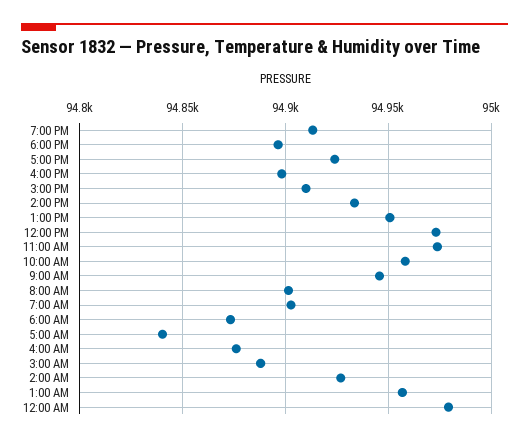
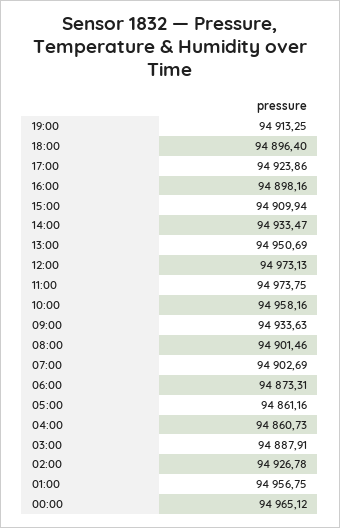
  {
    "7:00 PM": 94913.25,
    "6:00 PM": 94896.4,
    "5:00 PM": 94923.86,
    "4:00 PM": 94898.16,
    "3:00 PM": 94909.94,
    "2:00 PM": 94933.47,
    "1:00 PM": 94950.69,
    "12:00 PM": 94973.13,
    "11:00 AM": 94973.75,
    "10:00 AM": 94958.16,
-   "9:00 AM": 94945,
+   "9:00 AM": 94933.63,
    "8:00 AM": 94901.46,
    "7:00 AM": 94902.69,
    "6:00 AM": 94873.31,
-   "5:00 AM": 94840,
+   "5:00 AM": 94861.16,
-   "4:00 AM": 94875,
+   "4:00 AM": 94860.73,
    "3:00 AM": 94887.91,
    "2:00 AM": 94926.78,
    "1:00 AM": 94956.75,
-   "12:00 AM": 94980
+   "12:00 AM": 94965.12
  }

